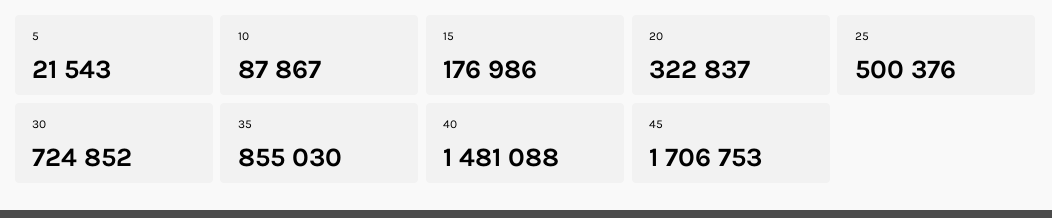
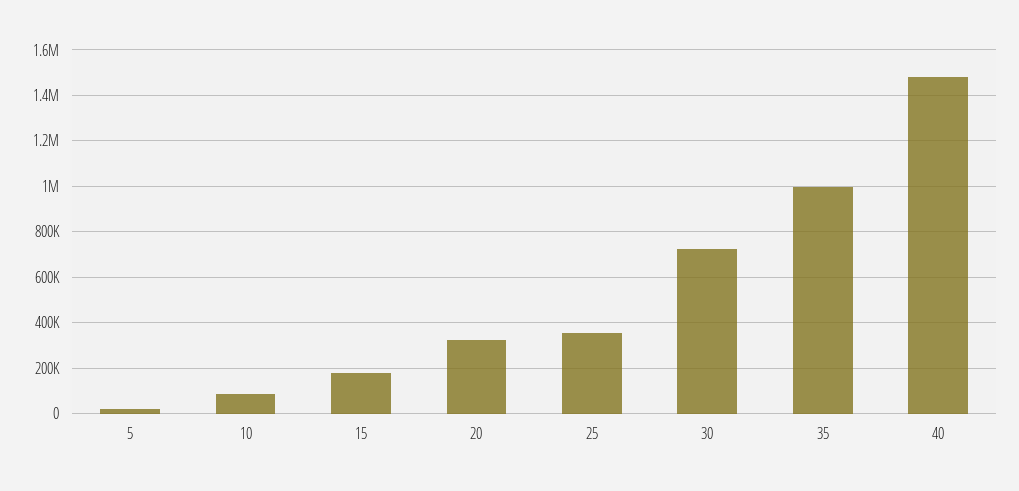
  {
    "5": 21543,
    "10": 87867,
    "15": 176986,
    "20": 322837,
-   "25": 500376,
+   "25": 350000,
    "30": 724852,
-   "35": 855030,
+   "35": 1000000,
-   "40": 1481088,
+   "40": 1481088
-   "45": 1706753
  }

